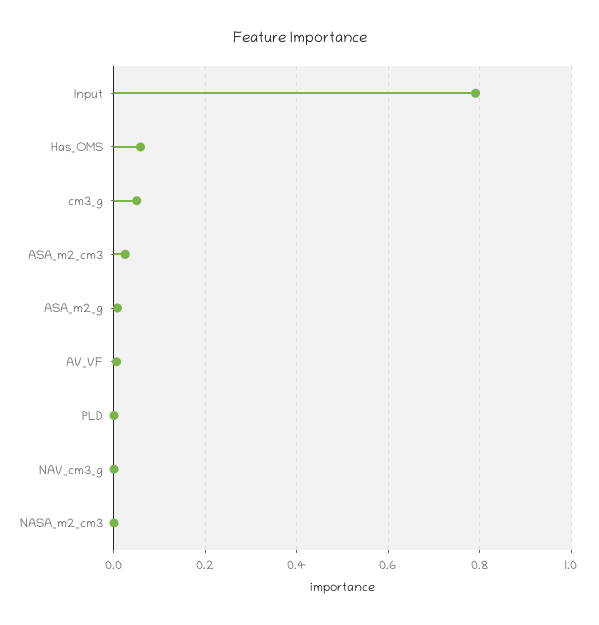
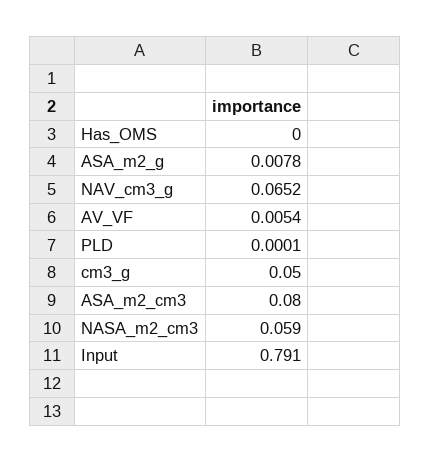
  {
    "Input": 0.791,
-   "Has_OMS": 0.06,
+   "Has_OMS": 0,
    "cm3_g": 0.05,
-   "ASA_m2_cm3": 0.02,
+   "ASA_m2_cm3": 0.08,
    "ASA_m2_g": 0.0078,
    "AV_VF": 0.0054,
    "PLD": 0.0001,
-   "NAV_cm3_g": 0,
+   "NAV_cm3_g": 0.0652,
-   "NASA_m2_cm3": 0
+   "NASA_m2_cm3": 0.059
  }

